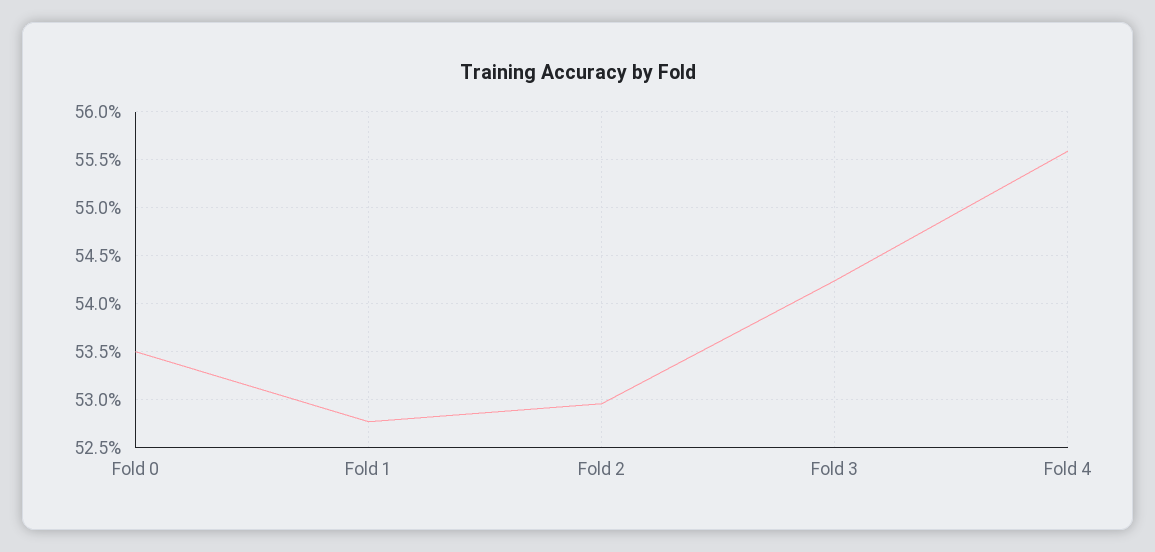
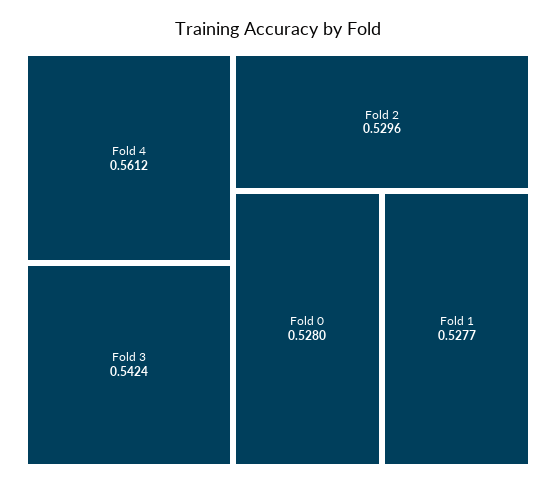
  {
-   "Fold 0": 0.535,
+   "Fold 0": 0.528,
    "Fold 1": 0.5277,
    "Fold 2": 0.5296,
    "Fold 3": 0.5424,
-   "Fold 4": 0.556
+   "Fold 4": 0.5612
  }

